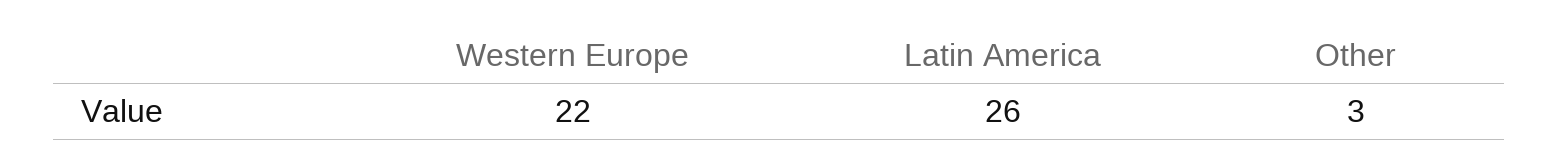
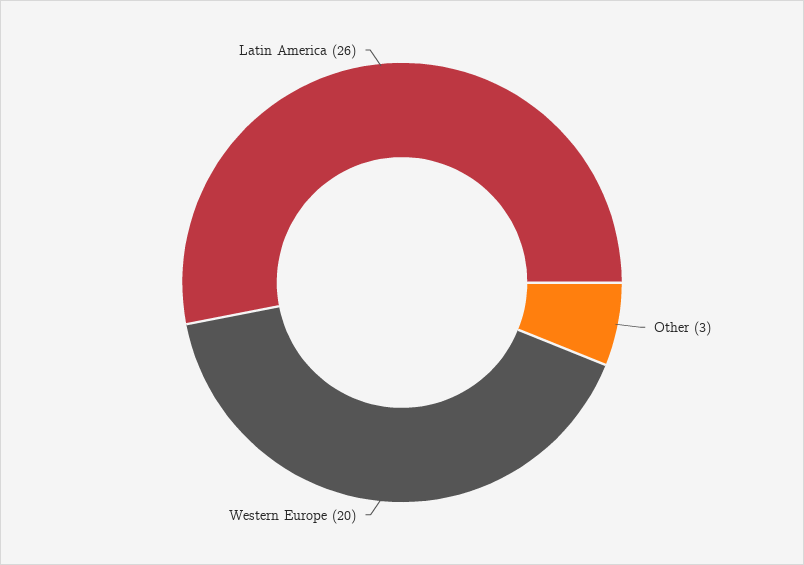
  {
-   "Western Europe": 22,
+   "Western Europe": 20,
    "Latin America": 26,
    "Other": 3
  }

